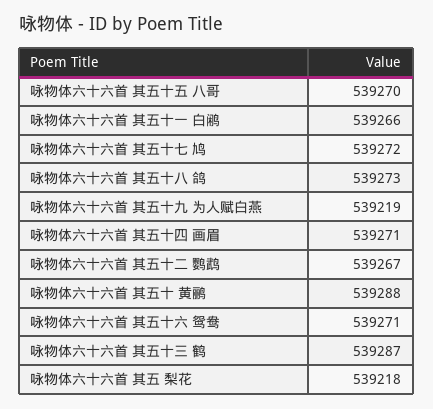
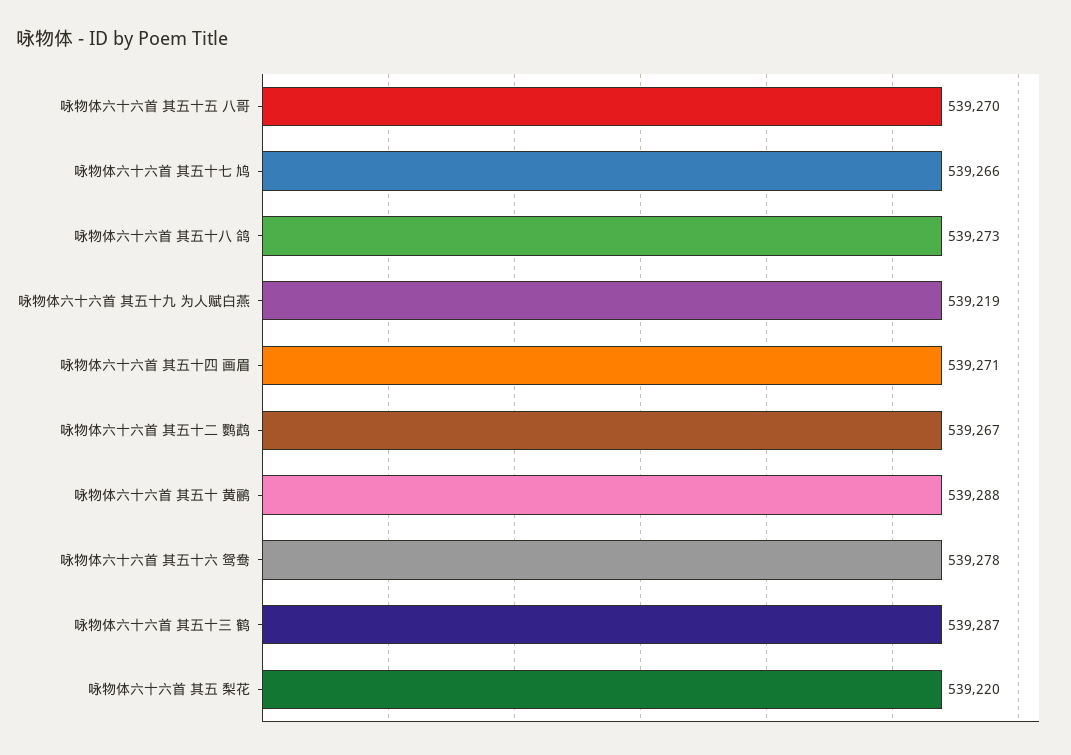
  {
    "咏物体六十六首 其五十五 八哥": 539270,
-   "咏物体六十六首 其五十一 白鹇": 539266,
-   "咏物体六十六首 其五十七 鸠": 539272,
+   "咏物体六十六首 其五十七 鸠": 539266,
    "咏物体六十六首 其五十八 鸽": 539273,
    "咏物体六十六首 其五十九 为人赋白燕": 539219,
    "咏物体六十六首 其五十四 画眉": 539271,
    "咏物体六十六首 其五十二 鹦鹉": 539267,
    "咏物体六十六首 其五十 黄鹂": 539288,
-   "咏物体六十六首 其五十六 鸳鸯": 539271,
+   "咏物体六十六首 其五十六 鸳鸯": 539278,
    "咏物体六十六首 其五十三 鹤": 539287,
-   "咏物体六十六首 其五 梨花": 539218
+   "咏物体六十六首 其五 梨花": 539220
  }

